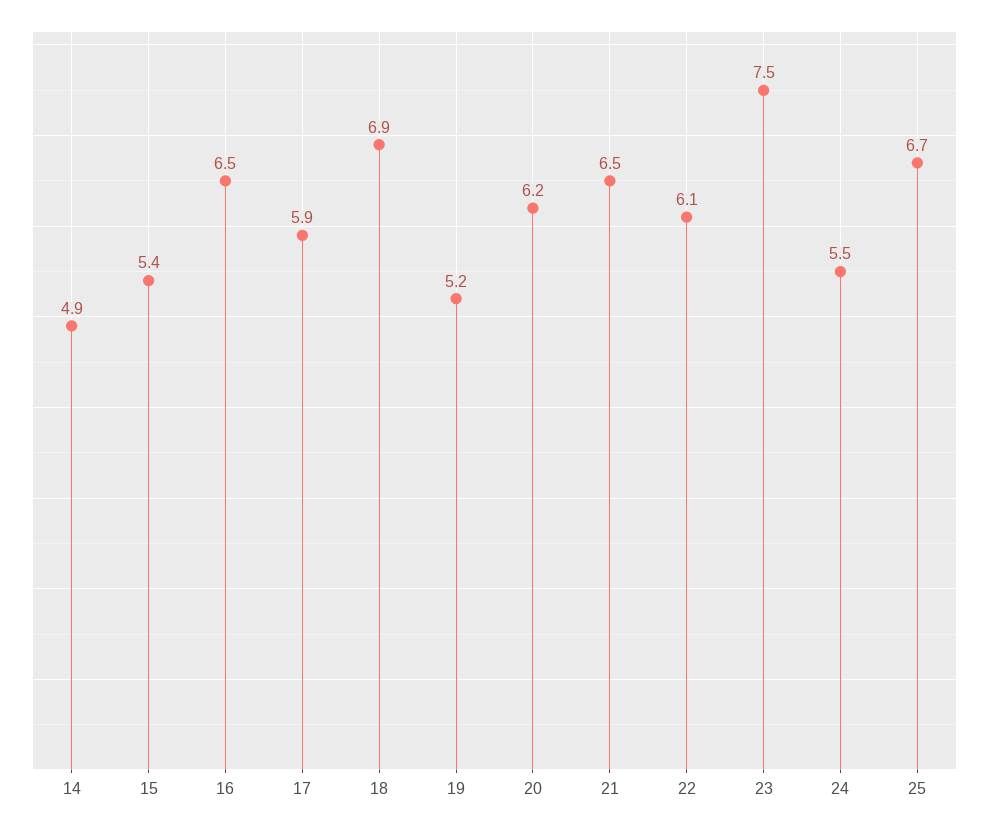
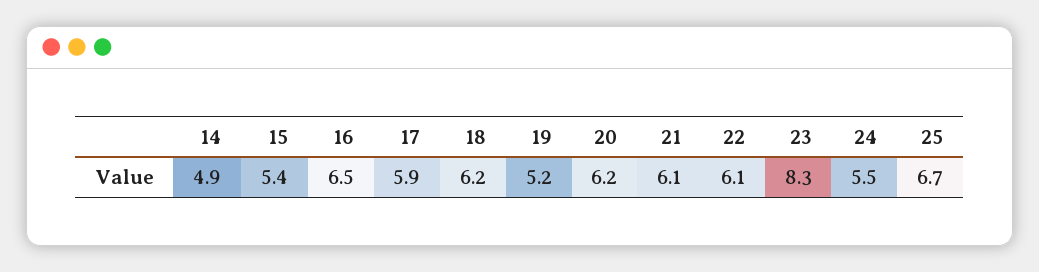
  {
    "14": 4.9,
    "15": 5.4,
    "16": 6.5,
    "17": 5.9,
-   "18": 6.9,
+   "18": 6.2,
    "19": 5.2,
    "20": 6.2,
-   "21": 6.5,
+   "21": 6.1,
    "22": 6.1,
-   "23": 7.5,
+   "23": 8.3,
    "24": 5.5,
    "25": 6.7
  }

